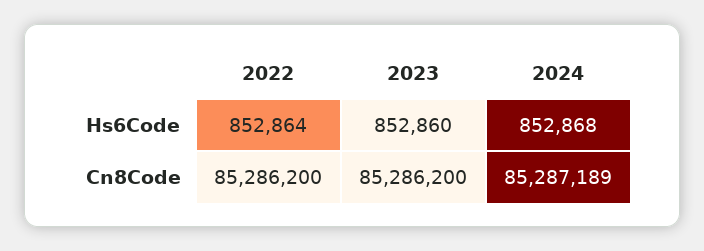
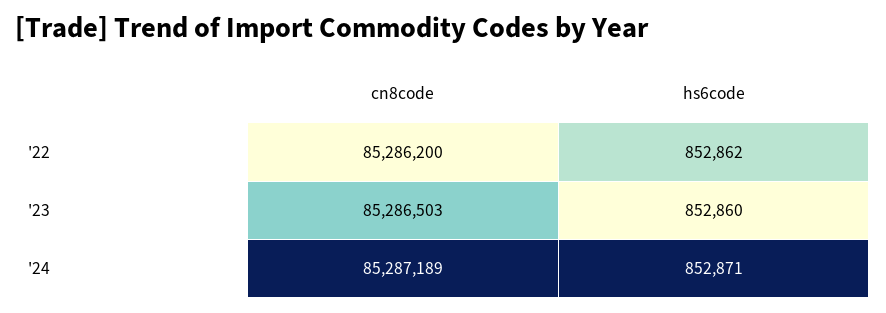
  {
    "2022": {
-     "Hs6Code": 852864,
+     "Hs6Code": 852862,
      "Cn8Code": 85286200
    },
    "2023": {
      "Hs6Code": 852860,
-     "Cn8Code": 85286200
+     "Cn8Code": 85286503
    },
    "2024": {
-     "Hs6Code": 852868,
+     "Hs6Code": 852871,
      "Cn8Code": 85287189
    }
  }

